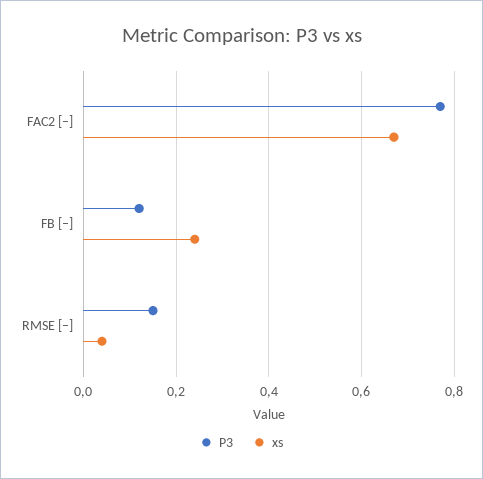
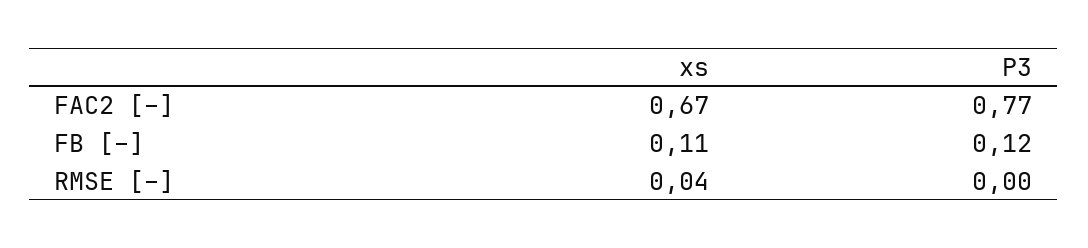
  {
    "P3": {
      "FAC2 [–]": 0.77,
      "FB [–]": 0.12,
-     "RMSE [–]": 0.15
+     "RMSE [–]": 0
    },
    "xs": {
      "FAC2 [–]": 0.67,
-     "FB [–]": 0.25,
+     "FB [–]": 0.11,
      "RMSE [–]": 0.04
    }
  }

